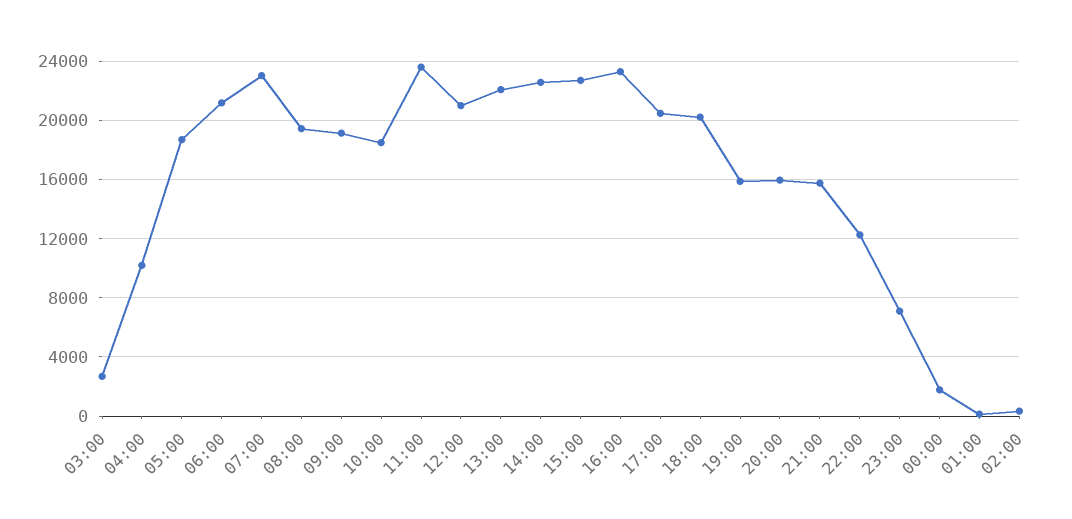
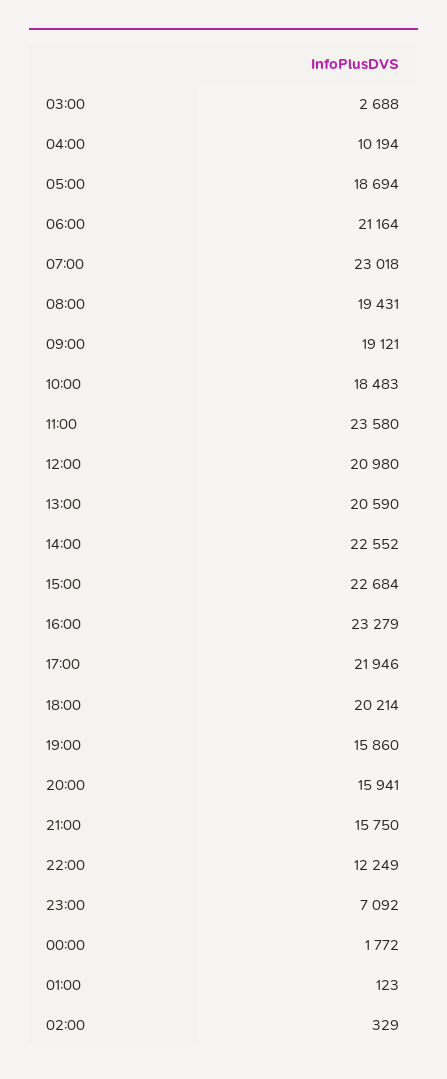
  {
    "03:00": 2688,
    "04:00": 10194,
    "05:00": 18694,
    "06:00": 21164,
    "07:00": 23018,
    "08:00": 19431,
    "09:00": 19121,
    "10:00": 18483,
    "11:00": 23580,
    "12:00": 20980,
-   "13:00": 22000,
+   "13:00": 20590,
    "14:00": 22552,
    "15:00": 22684,
    "16:00": 23279,
-   "17:00": 20500,
+   "17:00": 21946,
    "18:00": 20214,
    "19:00": 15860,
    "20:00": 15941,
    "21:00": 15750,
    "22:00": 12249,
    "23:00": 7092,
    "00:00": 1772,
    "01:00": 123,
    "02:00": 329
  }

